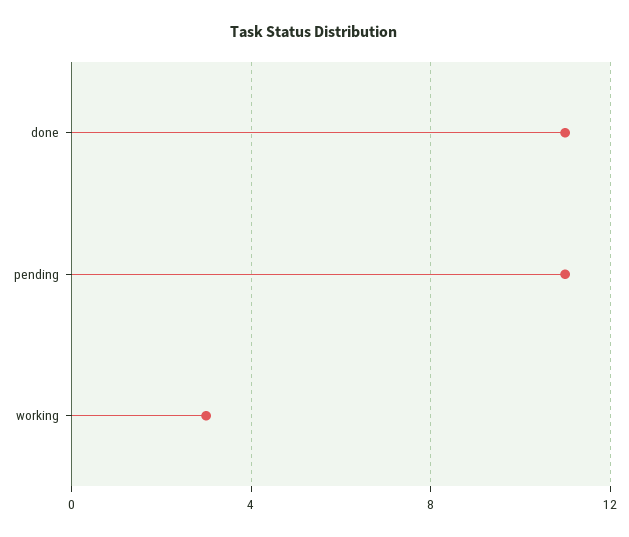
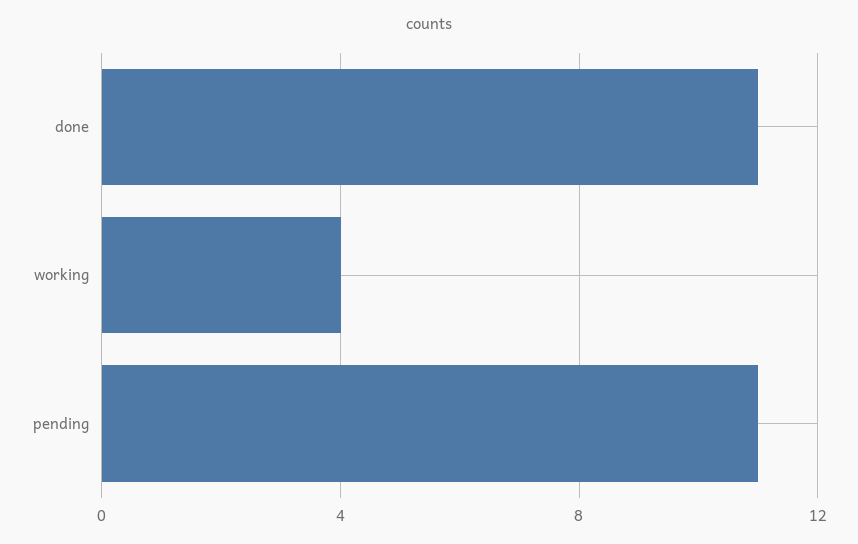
  {
    "done": 11,
    "pending": 11,
-   "working": 3
+   "working": 4
  }

